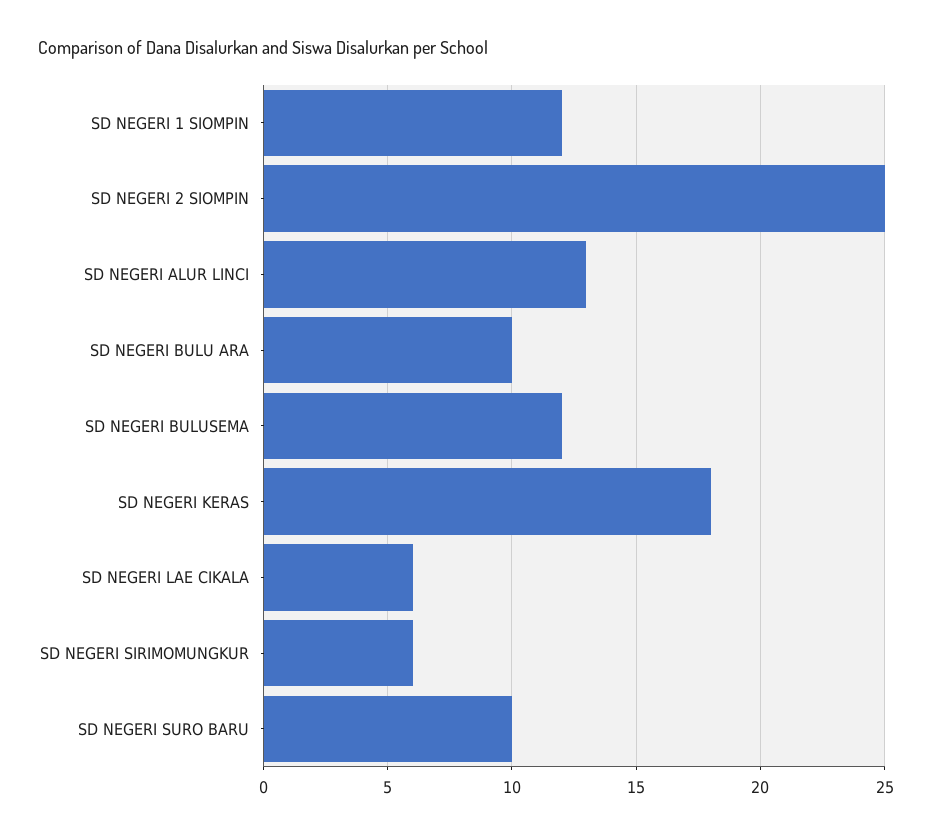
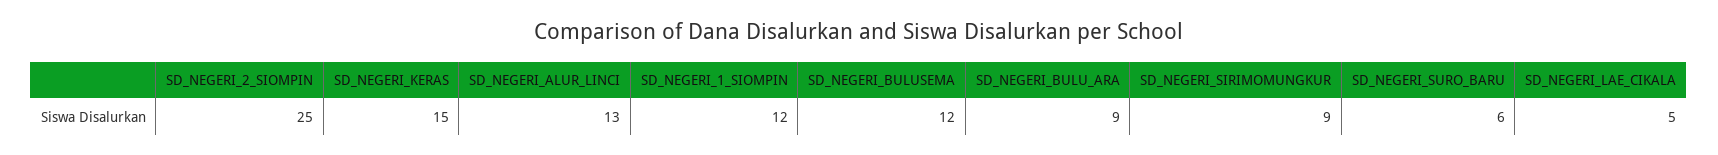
  {
    "SD NEGERI 1 SIOMPIN": 12,
    "SD NEGERI 2 SIOMPIN": 25,
    "SD NEGERI ALUR LINCI": 13,
-   "SD NEGERI BULU ARA": 10,
+   "SD NEGERI BULU ARA": 9,
    "SD NEGERI BULUSEMA": 12,
-   "SD NEGERI KERAS": 18,
+   "SD NEGERI KERAS": 15,
-   "SD NEGERI LAE CIKALA": 6,
+   "SD NEGERI LAE CIKALA": 5,
-   "SD NEGERI SIRIMOMUNGKUR": 6,
+   "SD NEGERI SIRIMOMUNGKUR": 9,
-   "SD NEGERI SURO BARU": 10
+   "SD NEGERI SURO BARU": 6
  }

